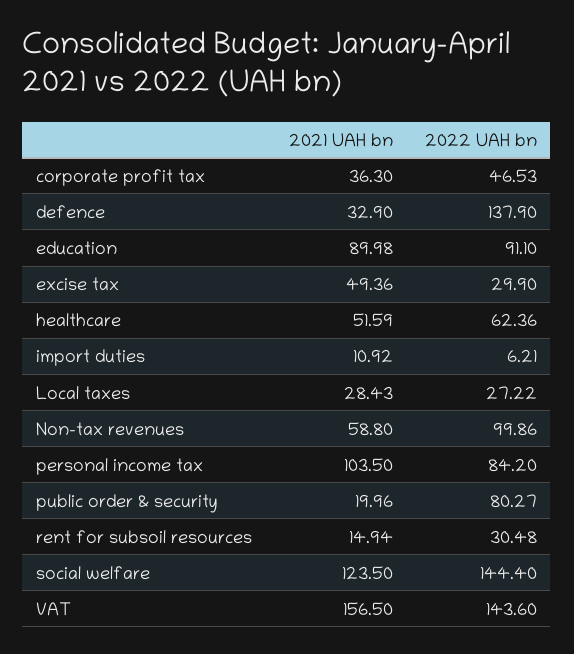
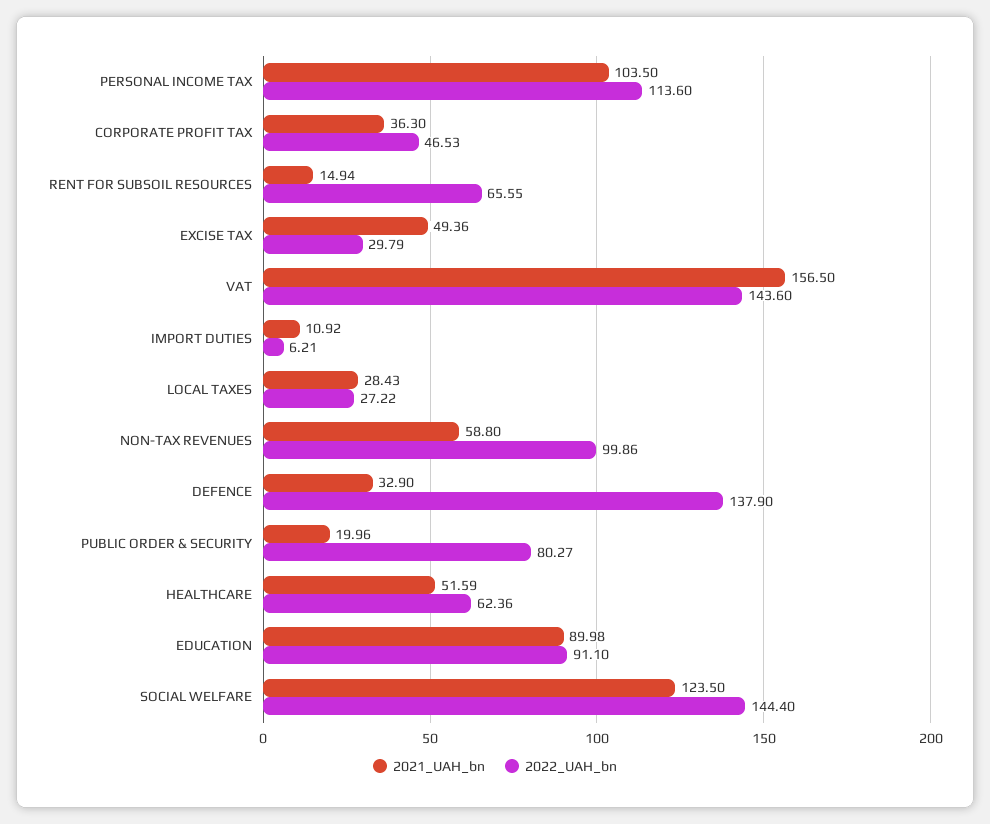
  {
    "2021 UAH bn": {
      "corporate profit tax": 36.3,
      "defence": 32.9,
      "education": 89.98,
      "excise tax": 49.36,
      "healthcare": 51.59,
      "import duties": 10.92,
      "Local taxes": 28.43,
      "Non-tax revenues": 58.8,
      "personal income tax": 103.5,
      "public order & security": 19.96,
      "rent for subsoil resources": 14.94,
      "social welfare": 123.5,
      "VAT": 156.5
    },
    "2022 UAH bn": {
      "corporate profit tax": 46.53,
      "defence": 137.9,
      "education": 91.1,
-     "excise tax": 29.9,
+     "excise tax": 29.79,
      "healthcare": 62.36,
      "import duties": 6.21,
      "Local taxes": 27.22,
      "Non-tax revenues": 99.86,
-     "personal income tax": 84.2,
+     "personal income tax": 113.6,
      "public order & security": 80.27,
-     "rent for subsoil resources": 30.48,
+     "rent for subsoil resources": 65.55,
      "social welfare": 144.4,
      "VAT": 143.6
    }
  }

